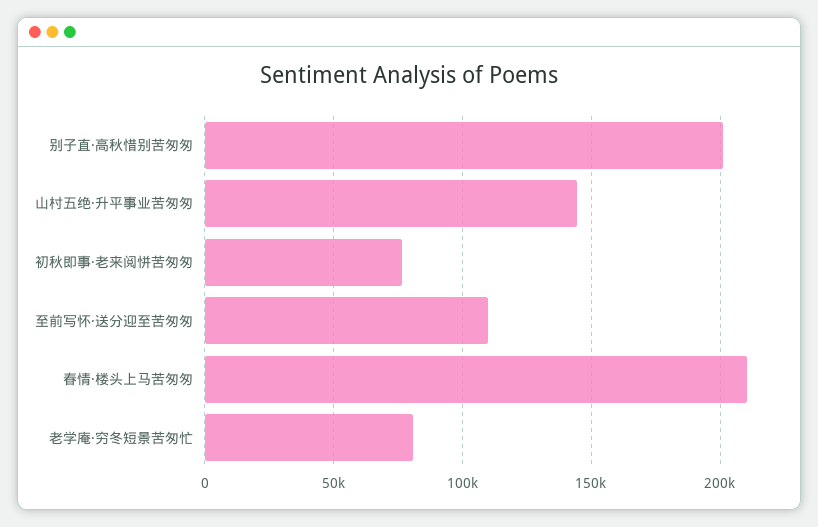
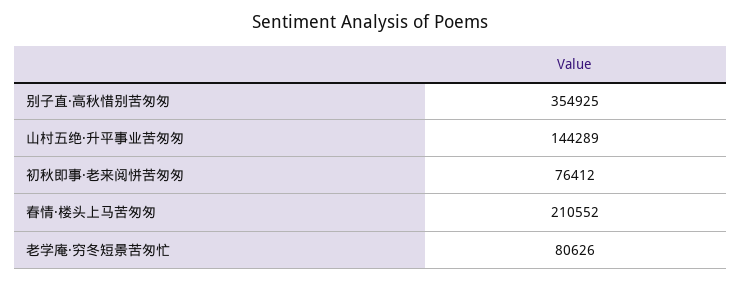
  {
-   "别子直·高秋惜别苦匆匆": 200000,
+   "别子直·高秋惜别苦匆匆": 354925,
    "山村五绝·升平事业苦匆匆": 144289,
    "初秋即事·老来阅恲苦匆匆": 76412,
-   "至前写怀·送分迎至苦匆匆": 110000,
    "春情·楼头上马苦匆匆": 210552,
    "老学庵·穷冬短景苦匆忙": 80626
  }

